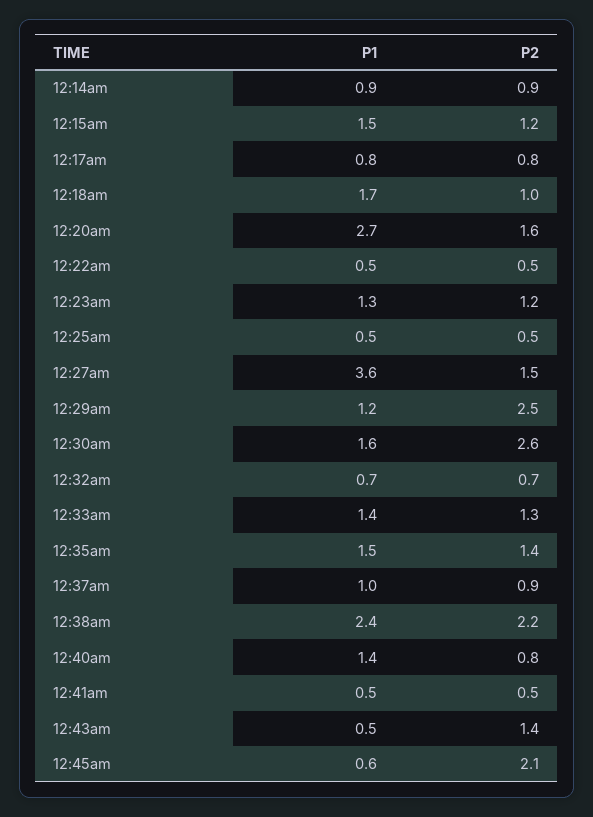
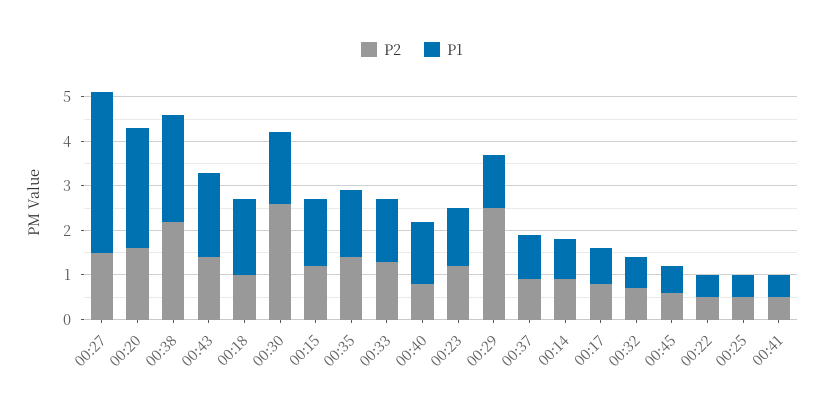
  {
    "P1": {
      "12:14am": 0.9,
      "12:15am": 1.5,
      "12:17am": 0.8,
      "12:18am": 1.7,
      "12:20am": 2.7,
      "12:22am": 0.5,
      "12:23am": 1.3,
      "12:25am": 0.5,
      "12:27am": 3.6,
      "12:29am": 1.2,
      "12:30am": 1.6,
      "12:32am": 0.7,
      "12:33am": 1.4,
      "12:35am": 1.5,
      "12:37am": 1,
      "12:38am": 2.4,
      "12:40am": 1.4,
      "12:41am": 0.5,
-     "12:43am": 0.5,
+     "12:43am": 2,
      "12:45am": 0.6
    },
    "P2": {
      "12:14am": 0.9,
      "12:15am": 1.2,
      "12:17am": 0.8,
      "12:18am": 1,
      "12:20am": 1.6,
      "12:22am": 0.5,
      "12:23am": 1.2,
      "12:25am": 0.5,
      "12:27am": 1.5,
      "12:29am": 2.5,
      "12:30am": 2.6,
      "12:32am": 0.7,
      "12:33am": 1.3,
      "12:35am": 1.4,
      "12:37am": 0.9,
      "12:38am": 2.2,
      "12:40am": 0.8,
      "12:41am": 0.5,
      "12:43am": 1.4,
-     "12:45am": 2.1
+     "12:45am": 0.5
    }
  }

